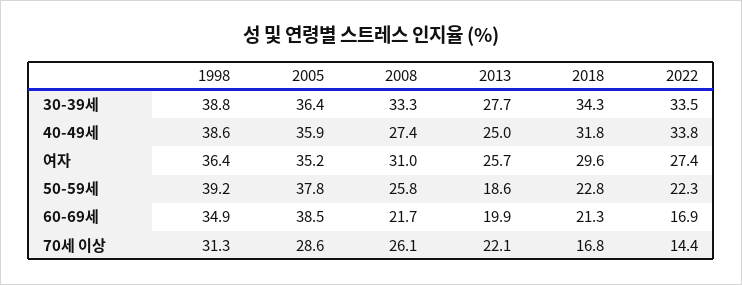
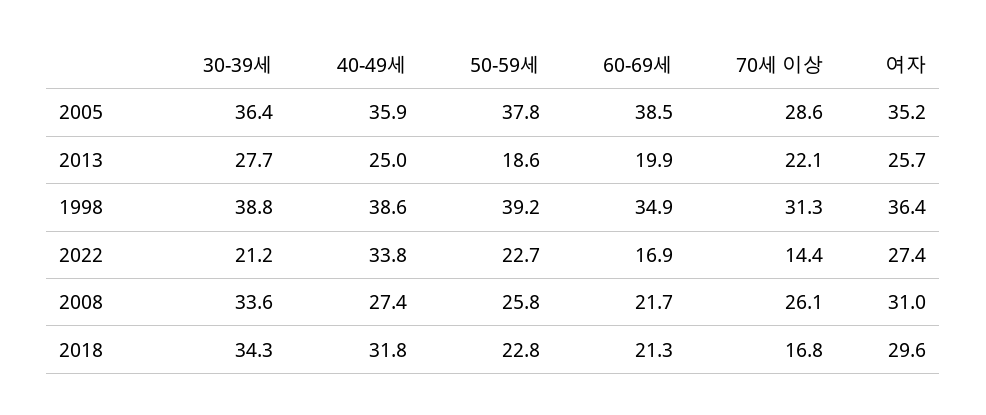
  {
    "1998": {
      "30-39세": 38.8,
      "40-49세": 38.6,
      "여자": 36.4,
      "50-59세": 39.2,
      "60-69세": 34.9,
      "70세 이상": 31.3
    },
    "2005": {
      "30-39세": 36.4,
      "40-49세": 35.9,
      "여자": 35.2,
      "50-59세": 37.8,
      "60-69세": 38.5,
      "70세 이상": 28.6
    },
    "2008": {
-     "30-39세": 33.3,
+     "30-39세": 33.6,
      "40-49세": 27.4,
      "여자": 31,
      "50-59세": 25.8,
      "60-69세": 21.7,
      "70세 이상": 26.1
    },
    "2013": {
      "30-39세": 27.7,
      "40-49세": 25,
      "여자": 25.7,
      "50-59세": 18.6,
      "60-69세": 19.9,
      "70세 이상": 22.1
    },
    "2018": {
      "30-39세": 34.3,
      "40-49세": 31.8,
      "여자": 29.6,
      "50-59세": 22.8,
      "60-69세": 21.3,
      "70세 이상": 16.8
    },
    "2022": {
-     "30-39세": 33.5,
+     "30-39세": 21.2,
      "40-49세": 33.8,
      "여자": 27.4,
-     "50-59세": 22.3,
+     "50-59세": 22.7,
      "60-69세": 16.9,
      "70세 이상": 14.4
    }
  }

